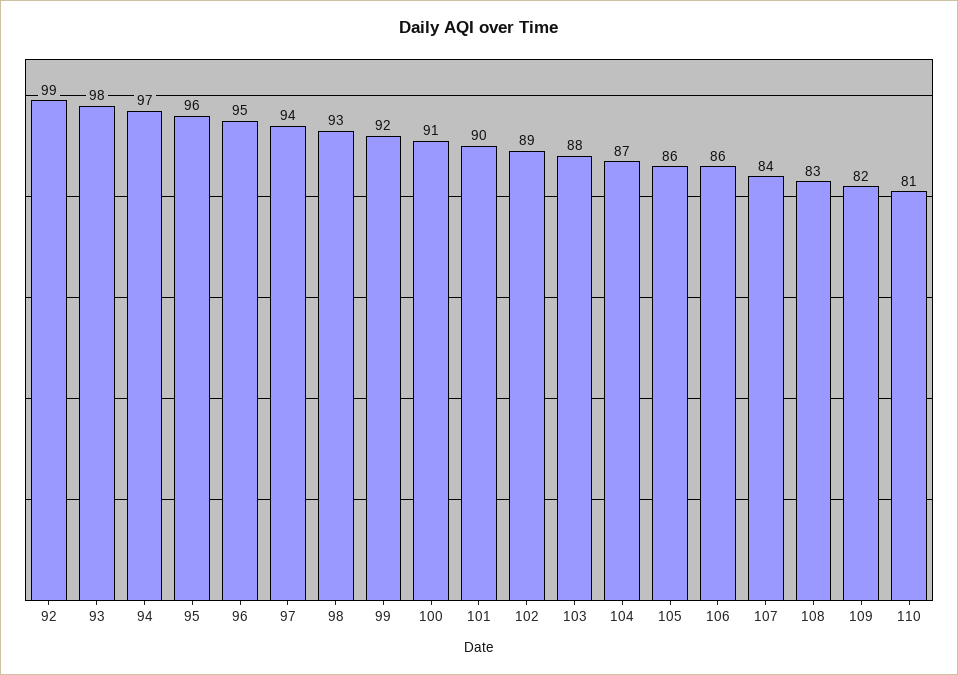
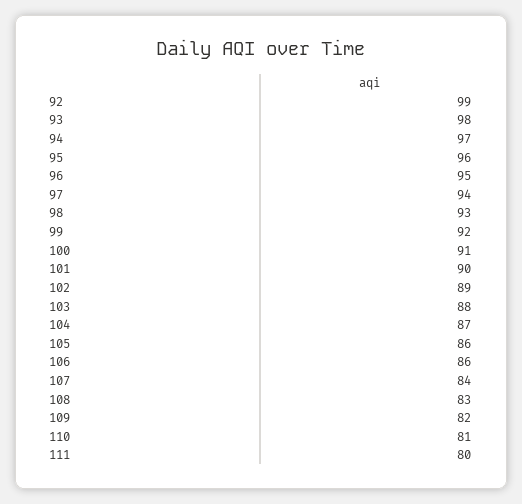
  {
    "92": 99,
    "93": 98,
    "94": 97,
    "95": 96,
    "96": 95,
    "97": 94,
    "98": 93,
    "99": 92,
    "100": 91,
    "101": 90,
    "102": 89,
    "103": 88,
    "104": 87,
    "105": 86,
    "106": 86,
    "107": 84,
    "108": 83,
    "109": 82,
-   "110": 81
+   "110": 81,
+   "111": 80
  }

